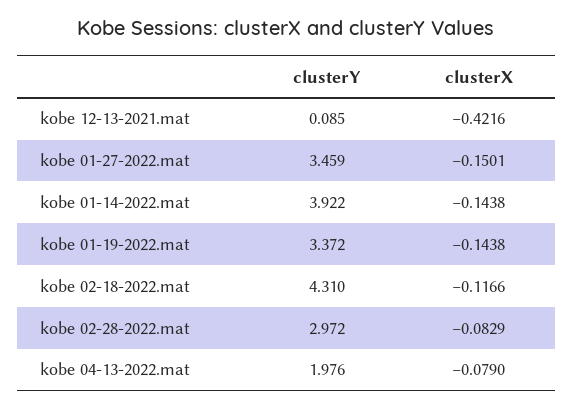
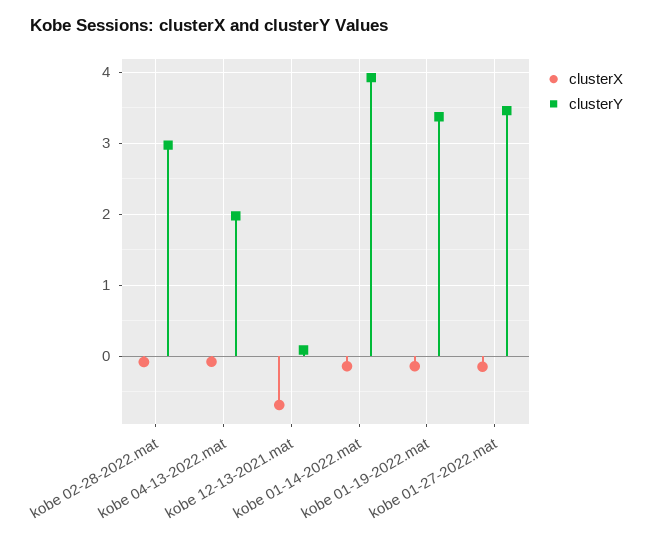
  {
    "clusterY": {
      "kobe 12-13-2021.mat": 0.085,
      "kobe 01-27-2022.mat": 3.459,
      "kobe 01-14-2022.mat": 3.922,
      "kobe 01-19-2022.mat": 3.372,
-     "kobe 02-18-2022.mat": 4.31,
      "kobe 02-28-2022.mat": 2.972,
      "kobe 04-13-2022.mat": 1.976
    },
    "clusterX": {
-     "kobe 12-13-2021.mat": -0.4216,
+     "kobe 12-13-2021.mat": -0.7,
      "kobe 01-27-2022.mat": -0.1501,
      "kobe 01-14-2022.mat": -0.1438,
      "kobe 01-19-2022.mat": -0.1438,
-     "kobe 02-18-2022.mat": -0.1166,
      "kobe 02-28-2022.mat": -0.0829,
      "kobe 04-13-2022.mat": -0.079
    }
  }

